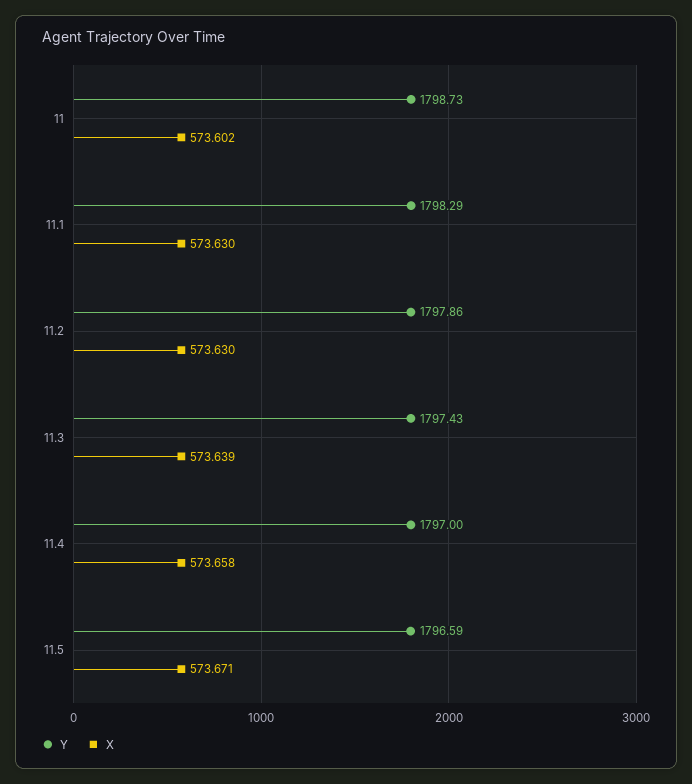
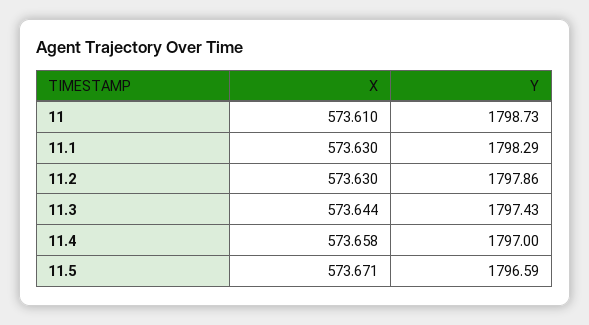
  {
    "Y": {
      "11": 1798.73,
      "11.1": 1798.29,
      "11.2": 1797.86,
      "11.3": 1797.43,
      "11.4": 1797,
      "11.5": 1796.59
    },
    "X": {
-     "11": 573.602,
+     "11": 573.61,
      "11.1": 573.63,
      "11.2": 573.63,
-     "11.3": 573.639,
+     "11.3": 573.644,
      "11.4": 573.658,
      "11.5": 573.671
    }
  }

